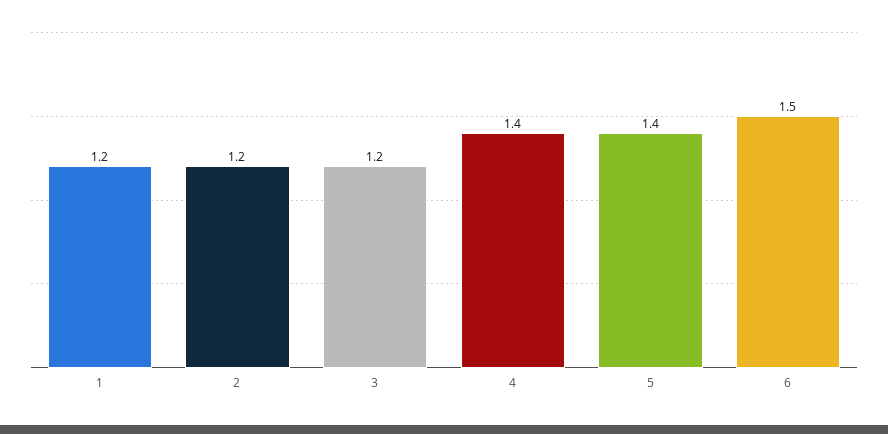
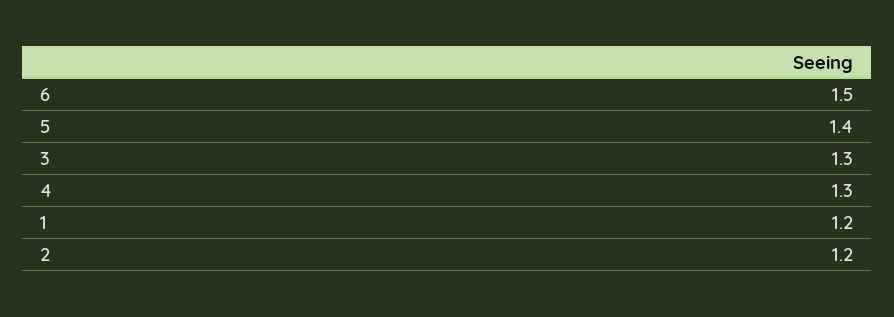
  {
    "1": 1.2,
    "2": 1.2,
-   "3": 1.2,
+   "3": 1.3,
-   "4": 1.4,
+   "4": 1.3,
    "5": 1.4,
    "6": 1.5
  }

